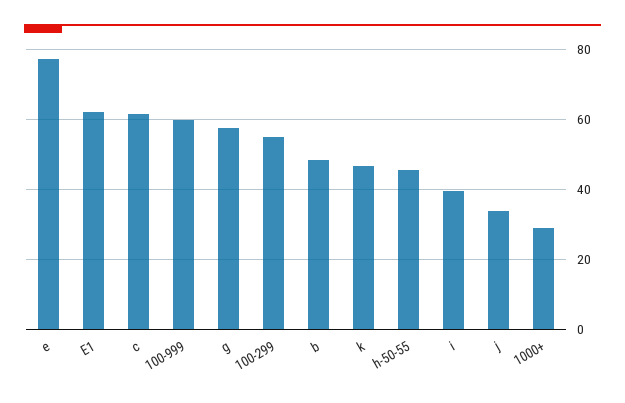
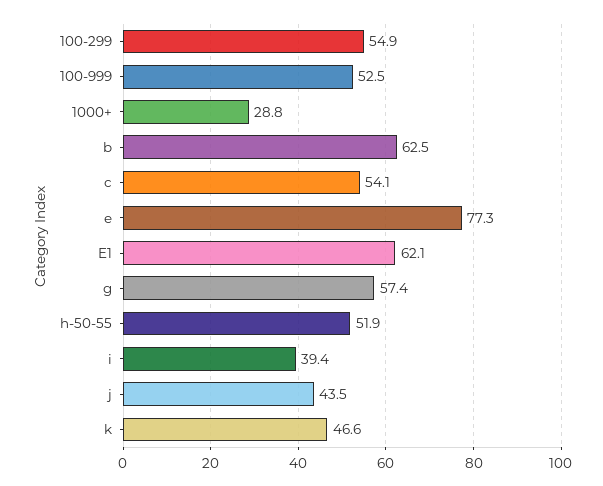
  {
    "e": 77.3,
    "E1": 62.1,
-   "c": 62,
+   "c": 54.1,
-   "100-999": 60,
+   "100-999": 52.5,
    "g": 57.4,
    "100-299": 54.9,
-   "b": 48,
+   "b": 62.5,
    "k": 46.6,
-   "h-50-55": 46,
+   "h-50-55": 51.9,
    "i": 39.4,
-   "j": 34,
+   "j": 43.5,
    "1000+": 28.8
  }

